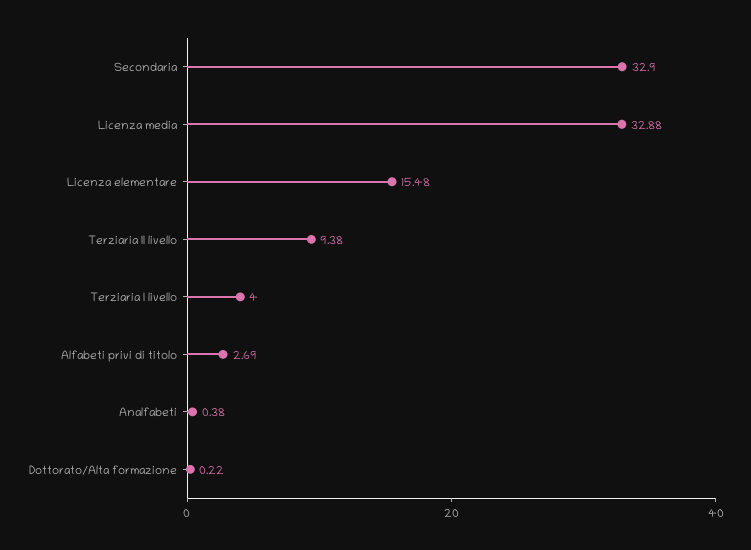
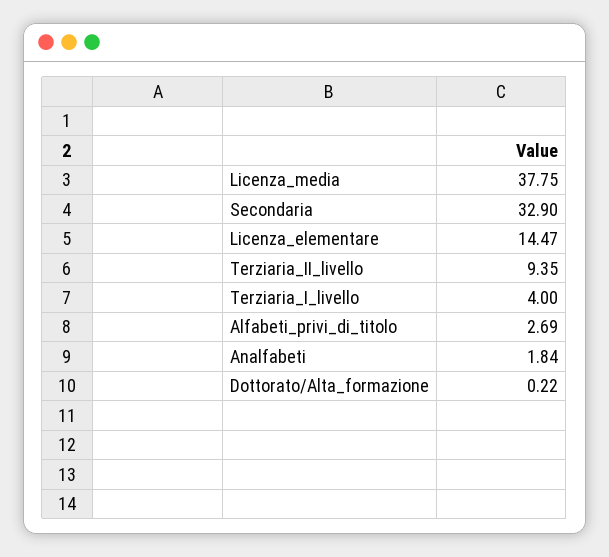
  {
    "Secondaria": 32.9,
-   "Licenza media": 32.88,
+   "Licenza media": 37.75,
-   "Licenza elementare": 15.48,
+   "Licenza elementare": 14.47,
-   "Terziaria II livello": 9.38,
+   "Terziaria II livello": 9.35,
    "Terziaria I livello": 4,
    "Alfabeti privi di titolo": 2.69,
-   "Analfabeti": 0.38,
+   "Analfabeti": 1.84,
    "Dottorato/Alta formazione": 0.22
  }

